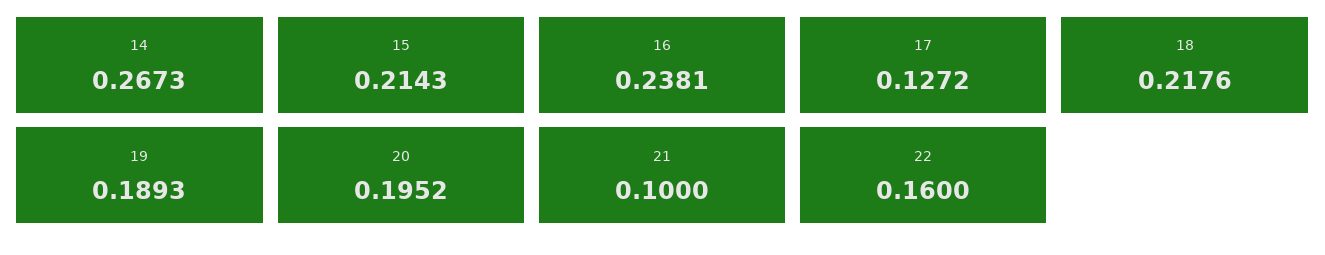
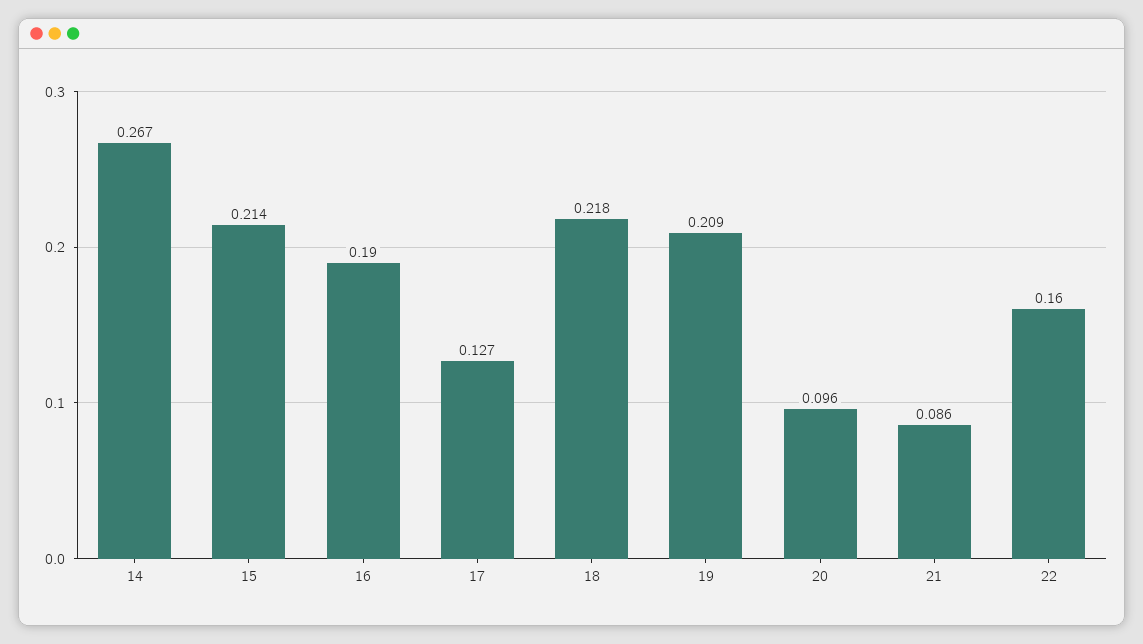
  {
    "14": 0.2673,
    "15": 0.2143,
-   "16": 0.2381,
+   "16": 0.19,
    "17": 0.1272,
    "18": 0.2176,
-   "19": 0.1893,
+   "19": 0.209,
-   "20": 0.1952,
+   "20": 0.096,
-   "21": 0.1,
+   "21": 0.086,
    "22": 0.16
  }

